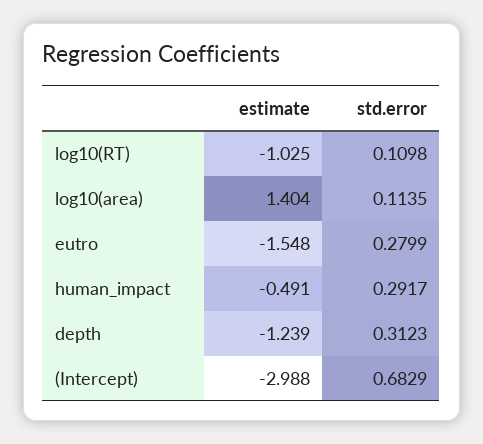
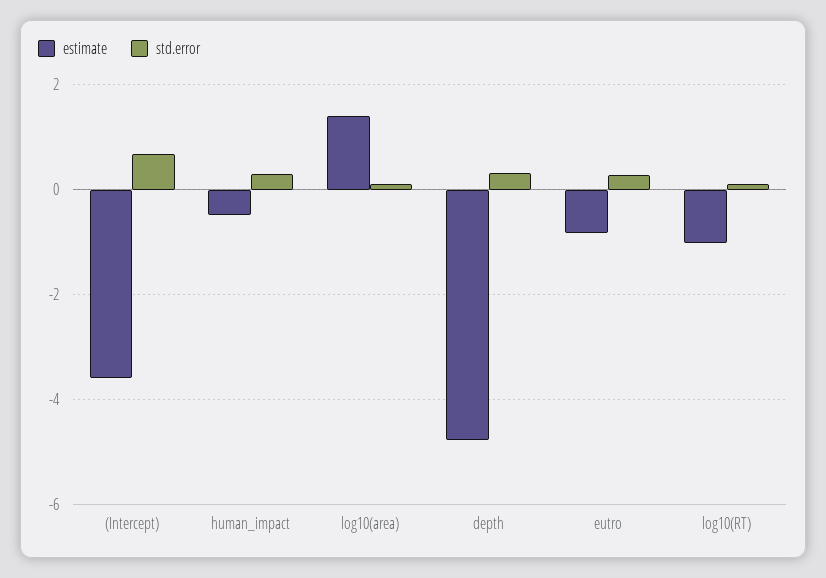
  {
    "estimate": {
      "log10(RT)": -1.025,
      "log10(area)": 1.404,
-     "eutro": -1.548,
+     "eutro": -0.8,
      "human_impact": -0.491,
-     "depth": -1.239,
+     "depth": -4.8,
-     "(Intercept)": -2.988
+     "(Intercept)": -3.6
    },
    "std.error": {
      "log10(RT)": 0.1098,
      "log10(area)": 0.1135,
      "eutro": 0.2799,
      "human_impact": 0.2917,
      "depth": 0.3123,
      "(Intercept)": 0.6829
    }
  }

